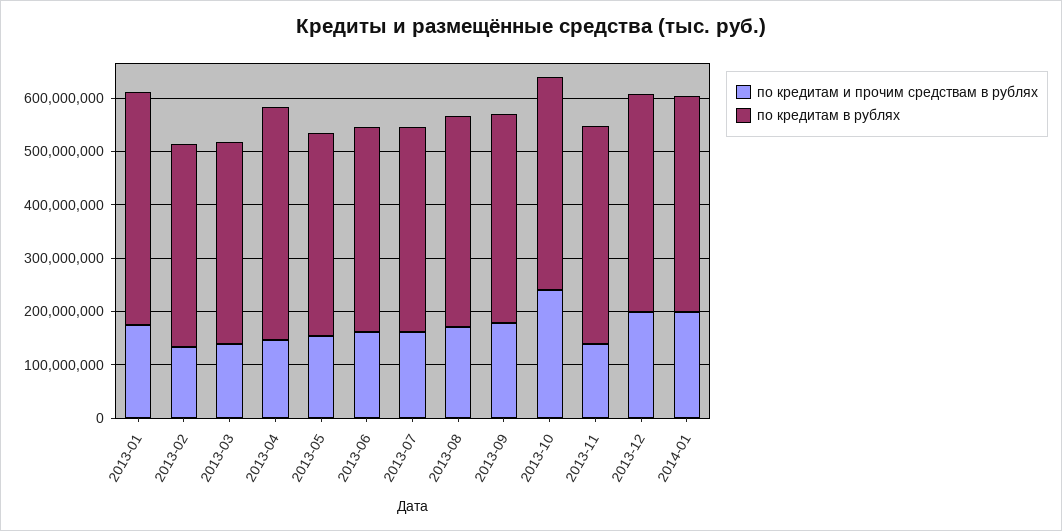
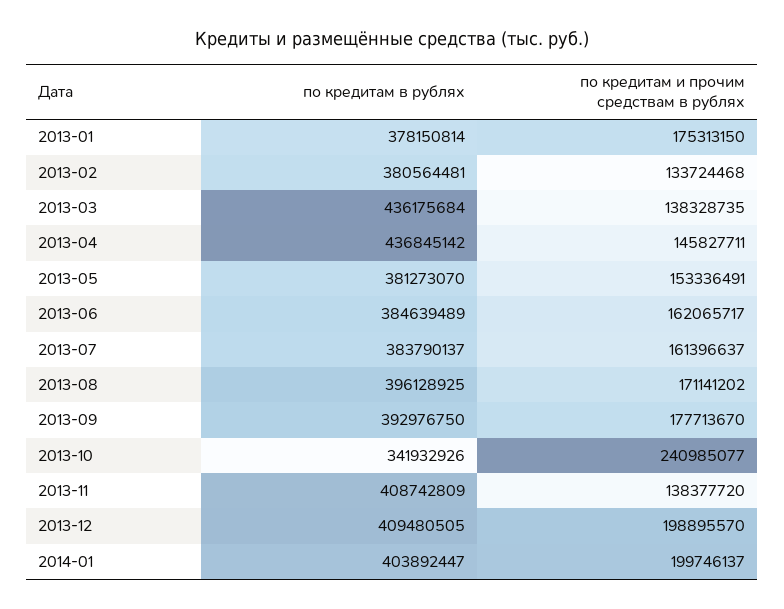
  {
    "по кредитам и прочим средствам в рублях": {
      "2013-01": 175313150,
      "2013-02": 133724468,
      "2013-03": 138328735,
      "2013-04": 145827711,
      "2013-05": 153336491,
      "2013-06": 162065717,
      "2013-07": 161396637,
      "2013-08": 171141202,
      "2013-09": 177713670,
      "2013-10": 240985077,
      "2013-11": 138377720,
      "2013-12": 198895570,
      "2014-01": 199746137
    },
    "по кредитам в рублях": {
-     "2013-01": 440000000,
+     "2013-01": 378150814,
      "2013-02": 380564481,
-     "2013-03": 380000000,
+     "2013-03": 436175684,
      "2013-04": 436845142,
      "2013-05": 381273070,
      "2013-06": 384639489,
      "2013-07": 383790137,
      "2013-08": 396128925,
      "2013-09": 392976750,
-     "2013-10": 400000000,
+     "2013-10": 341932926,
      "2013-11": 408742809,
      "2013-12": 409480505,
      "2014-01": 403892447
    }
  }

